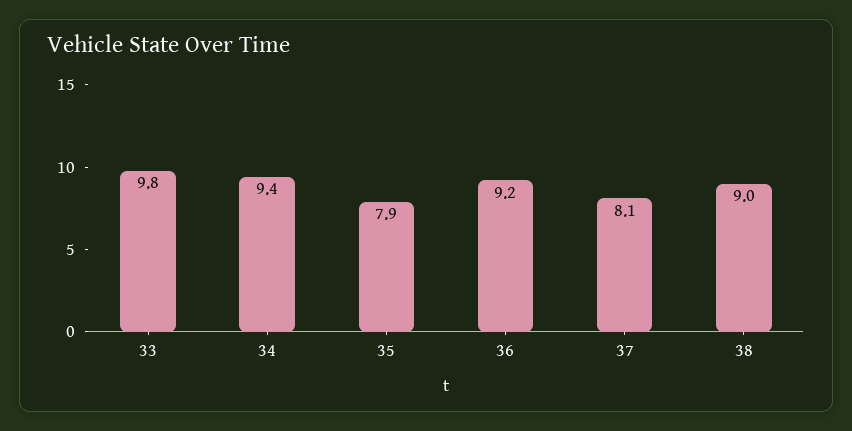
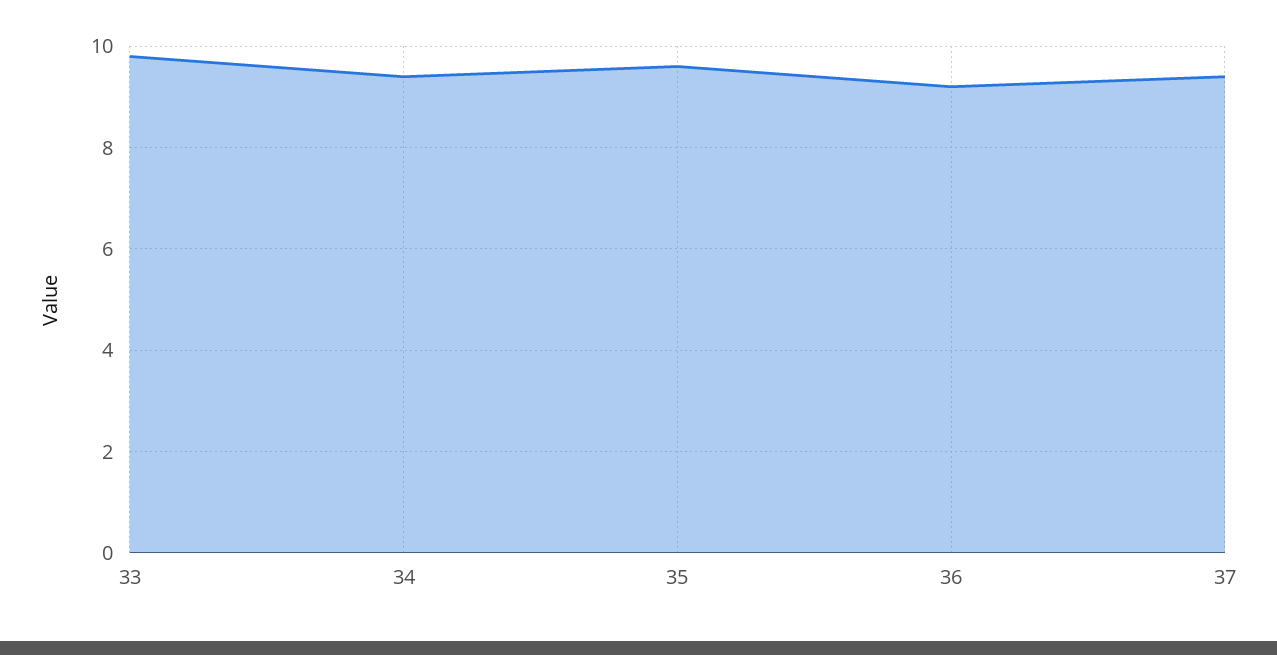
  {
    "33": 9.8,
    "34": 9.4,
-   "35": 7.9,
+   "35": 9.5,
    "36": 9.2,
-   "37": 8.1,
+   "37": 9.5
-   "38": 9
  }

